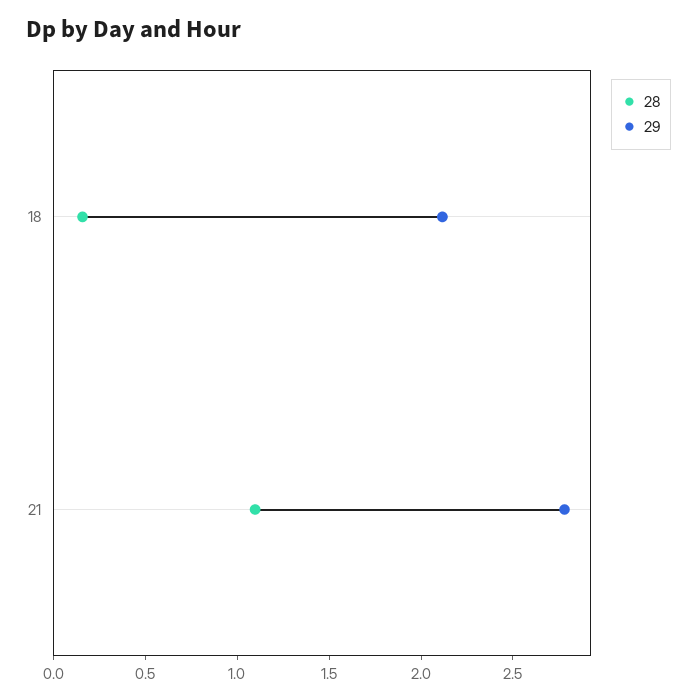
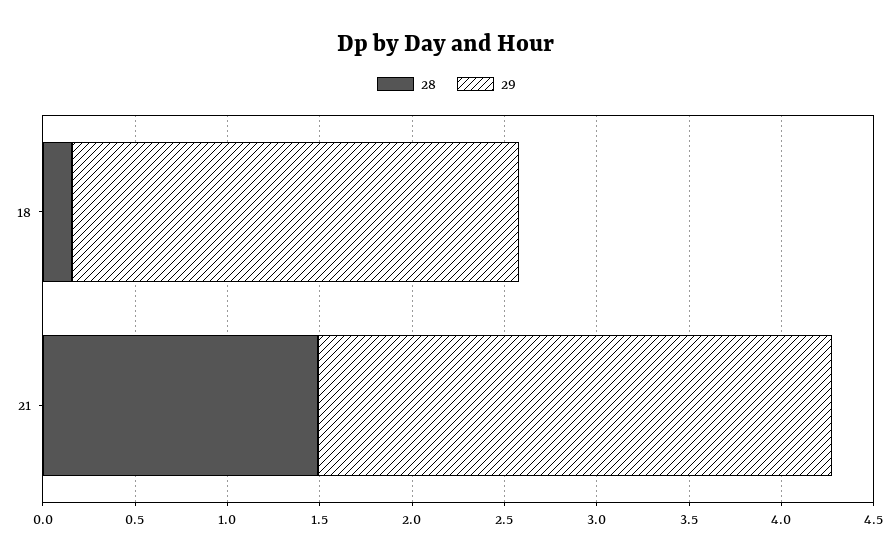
  {
    "28": {
      "18": 0.2,
-     "21": 1.1
+     "21": 1.5
    },
    "29": {
-     "18": 2.1,
+     "18": 2.4,
      "21": 2.8
    }
  }

